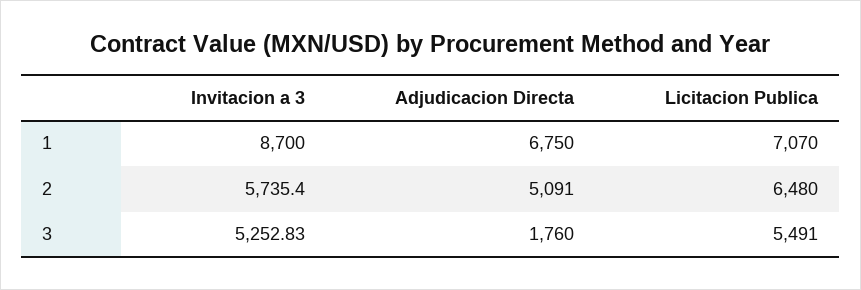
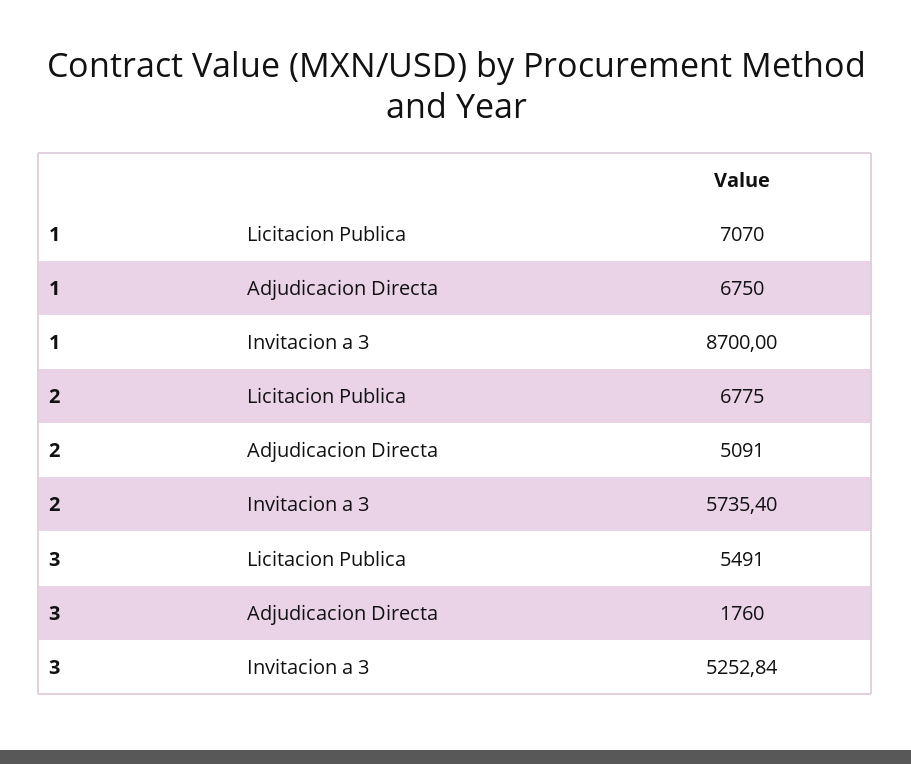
  {
    "Invitacion a 3": {
      "1": 8700,
      "2": 5735.4,
-     "3": 5252.83
+     "3": 5252.84
    },
    "Adjudicacion Directa": {
      "1": 6750,
      "2": 5091,
      "3": 1760
    },
    "Licitacion Publica": {
      "1": 7070,
-     "2": 6480,
+     "2": 6775,
      "3": 5491
    }
  }

